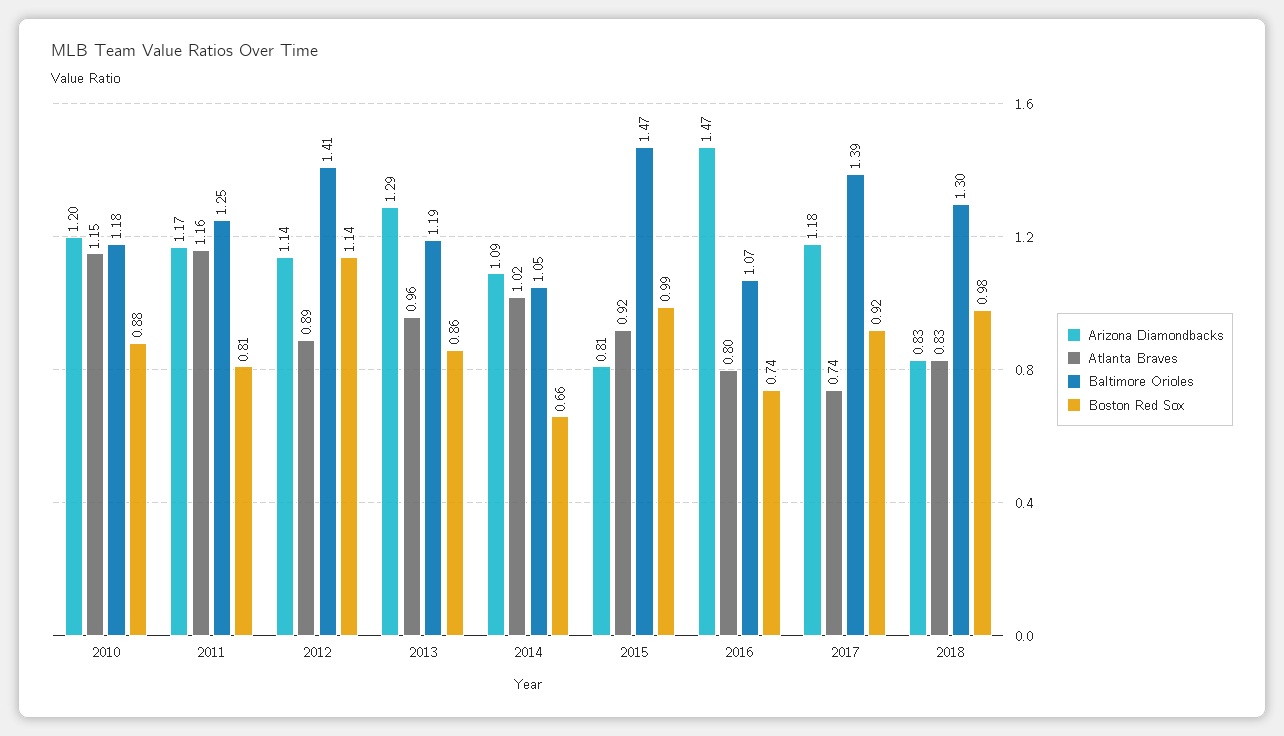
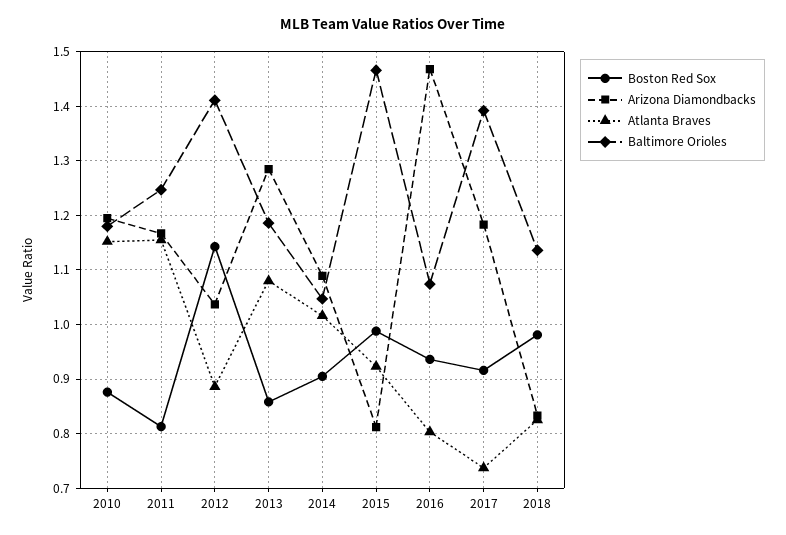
  {
    "Arizona Diamondbacks": {
      "2010": 1.2,
      "2011": 1.17,
-     "2012": 1.14,
+     "2012": 1.04,
      "2013": 1.29,
      "2014": 1.09,
      "2015": 0.81,
      "2016": 1.47,
      "2017": 1.18,
      "2018": 0.83
    },
    "Atlanta Braves": {
      "2010": 1.15,
      "2011": 1.16,
      "2012": 0.89,
-     "2013": 0.96,
+     "2013": 1.08,
      "2014": 1.02,
      "2015": 0.92,
      "2016": 0.8,
      "2017": 0.74,
      "2018": 0.83
    },
    "Baltimore Orioles": {
      "2010": 1.18,
      "2011": 1.25,
      "2012": 1.41,
      "2013": 1.19,
      "2014": 1.05,
      "2015": 1.47,
      "2016": 1.07,
      "2017": 1.39,
-     "2018": 1.3
+     "2018": 1.14
    },
    "Boston Red Sox": {
      "2010": 0.88,
      "2011": 0.81,
      "2012": 1.14,
      "2013": 0.86,
-     "2014": 0.66,
+     "2014": 0.9,
      "2015": 0.99,
-     "2016": 0.74,
+     "2016": 0.94,
      "2017": 0.92,
      "2018": 0.98
    }
  }

